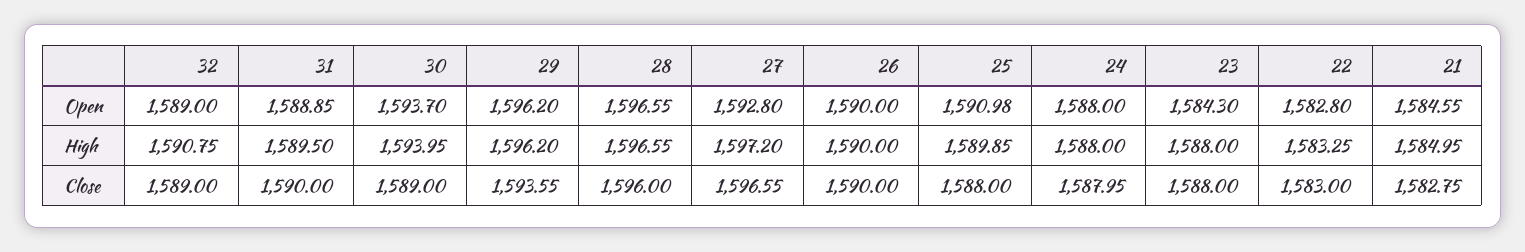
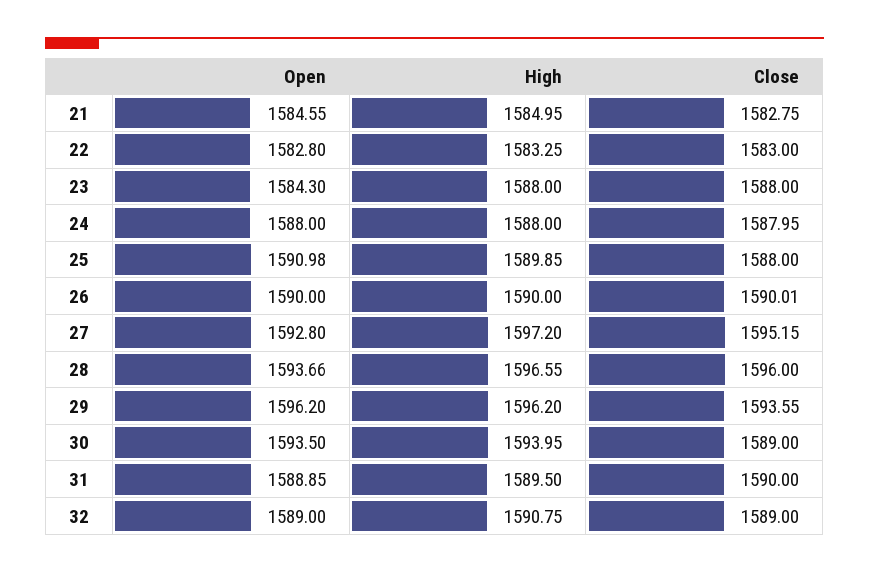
  {
    "32": {
      "Open": 1589,
      "High": 1590.75,
      "Close": 1589
    },
    "31": {
      "Open": 1588.85,
      "High": 1589.5,
      "Close": 1590
    },
    "30": {
-     "Open": 1593.7,
+     "Open": 1593.5,
      "High": 1593.95,
      "Close": 1589
    },
    "29": {
      "Open": 1596.2,
      "High": 1596.2,
      "Close": 1593.55
    },
    "28": {
-     "Open": 1596.55,
+     "Open": 1593.66,
      "High": 1596.55,
      "Close": 1596
    },
    "27": {
      "Open": 1592.8,
      "High": 1597.2,
-     "Close": 1596.55
+     "Close": 1595.15
    },
    "26": {
      "Open": 1590,
      "High": 1590,
-     "Close": 1590
+     "Close": 1590.01
    },
    "25": {
      "Open": 1590.98,
      "High": 1589.85,
      "Close": 1588
    },
    "24": {
      "Open": 1588,
      "High": 1588,
      "Close": 1587.95
    },
    "23": {
      "Open": 1584.3,
      "High": 1588,
      "Close": 1588
    },
    "22": {
      "Open": 1582.8,
      "High": 1583.25,
      "Close": 1583
    },
    "21": {
      "Open": 1584.55,
      "High": 1584.95,
      "Close": 1582.75
    }
  }

